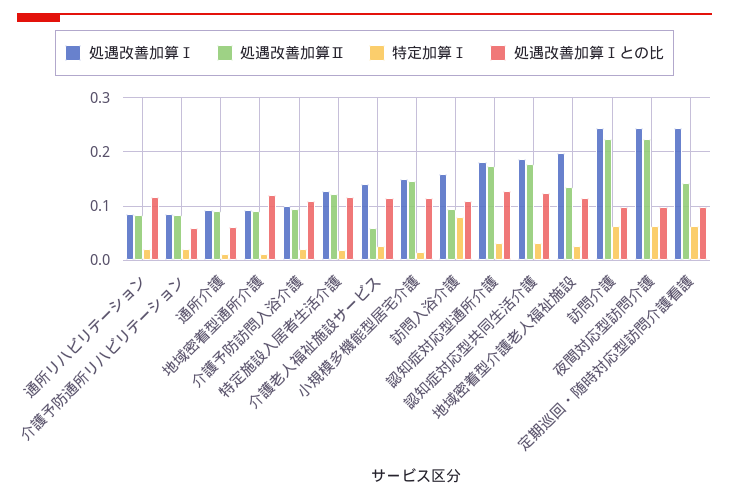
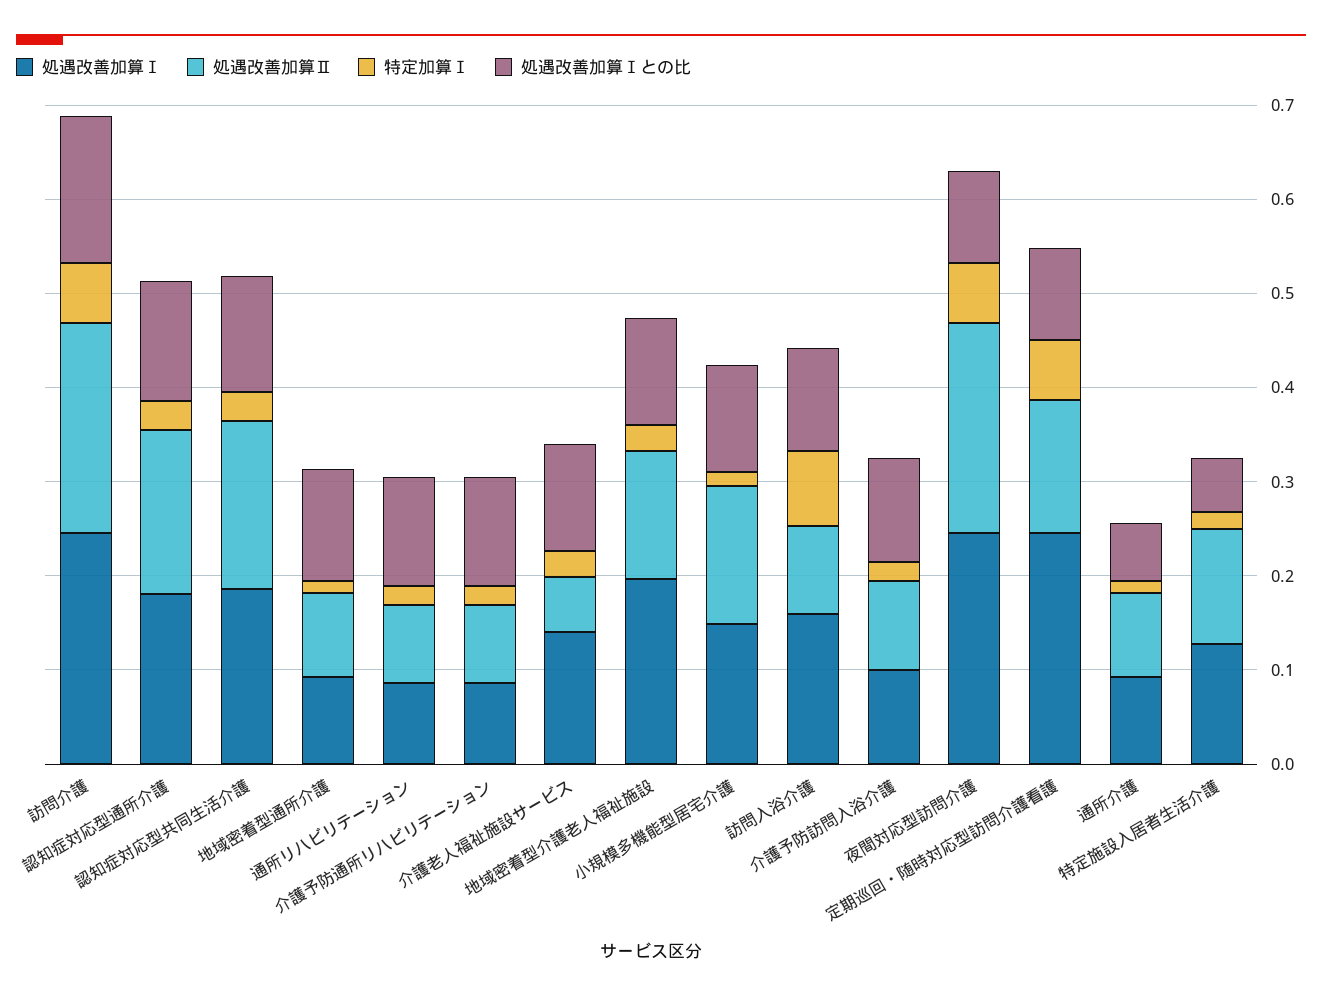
  {
    "処遇改善加算Ⅰ": {
      "通所リハビリテーション": 0.08,
      "介護予防通所リハビリテーション": 0.08,
      "通所介護": 0.1,
      "地域密着型通所介護": 0.1,
      "介護予防訪問入浴介護": 0.1,
      "特定施設入居者生活介護": 0.12,
      "介護老人福祉施設サービス": 0.14,
      "小規模多機能型居宅介護": 0.14,
      "訪問入浴介護": 0.16,
      "認知症対応型通所介護": 0.18,
      "認知症対応型共同生活介護": 0.18,
      "地域密着型介護老人福祉施設": 0.2,
      "訪問介護": 0.24,
      "夜間対応型訪問介護": 0.24,
      "定期巡回・随時対応型訪問介護看護": 0.24
    },
    "処遇改善加算Ⅱ": {
      "通所リハビリテーション": 0.08,
      "介護予防通所リハビリテーション": 0.08,
      "通所介護": 0.1,
      "地域密着型通所介護": 0.1,
      "介護予防訪問入浴介護": 0.1,
      "特定施設入居者生活介護": 0.12,
      "介護老人福祉施設サービス": 0.06,
      "小規模多機能型居宅介護": 0.14,
      "訪問入浴介護": 0.1,
      "認知症対応型通所介護": 0.18,
      "認知症対応型共同生活介護": 0.18,
      "地域密着型介護老人福祉施設": 0.14,
      "訪問介護": 0.22,
      "夜間対応型訪問介護": 0.22,
      "定期巡回・随時対応型訪問介護看護": 0.14
    },
    "特定加算Ⅰ": {
      "通所リハビリテーション": 0.02,
      "介護予防通所リハビリテーション": 0.02,
      "通所介護": 0.02,
      "地域密着型通所介護": 0.02,
      "介護予防訪問入浴介護": 0.02,
      "特定施設入居者生活介護": 0.02,
      "介護老人福祉施設サービス": 0.02,
      "小規模多機能型居宅介護": 0.02,
      "訪問入浴介護": 0.08,
      "認知症対応型通所介護": 0.04,
      "認知症対応型共同生活介護": 0.04,
      "地域密着型介護老人福祉施設": 0.02,
      "訪問介護": 0.06,
      "夜間対応型訪問介護": 0.06,
      "定期巡回・随時対応型訪問介護看護": 0.06
    },
    "処遇改善加算Ⅰとの比": {
      "通所リハビリテーション": 0.12,
-     "介護予防通所リハビリテーション": 0.06,
+     "介護予防通所リハビリテーション": 0.12,
      "通所介護": 0.06,
      "地域密着型通所介護": 0.12,
      "介護予防訪問入浴介護": 0.12,
-     "特定施設入居者生活介護": 0.12,
+     "特定施設入居者生活介護": 0.06,
      "介護老人福祉施設サービス": 0.12,
      "小規模多機能型居宅介護": 0.12,
      "訪問入浴介護": 0.12,
      "認知症対応型通所介護": 0.12,
      "認知症対応型共同生活介護": 0.12,
      "地域密着型介護老人福祉施設": 0.12,
-     "訪問介護": 0.1,
+     "訪問介護": 0.16,
      "夜間対応型訪問介護": 0.1,
      "定期巡回・随時対応型訪問介護看護": 0.1
    }
  }

